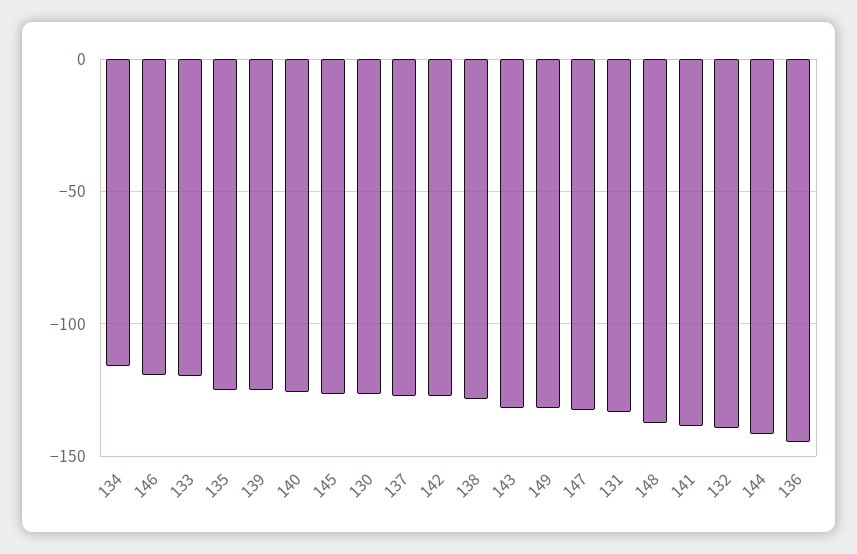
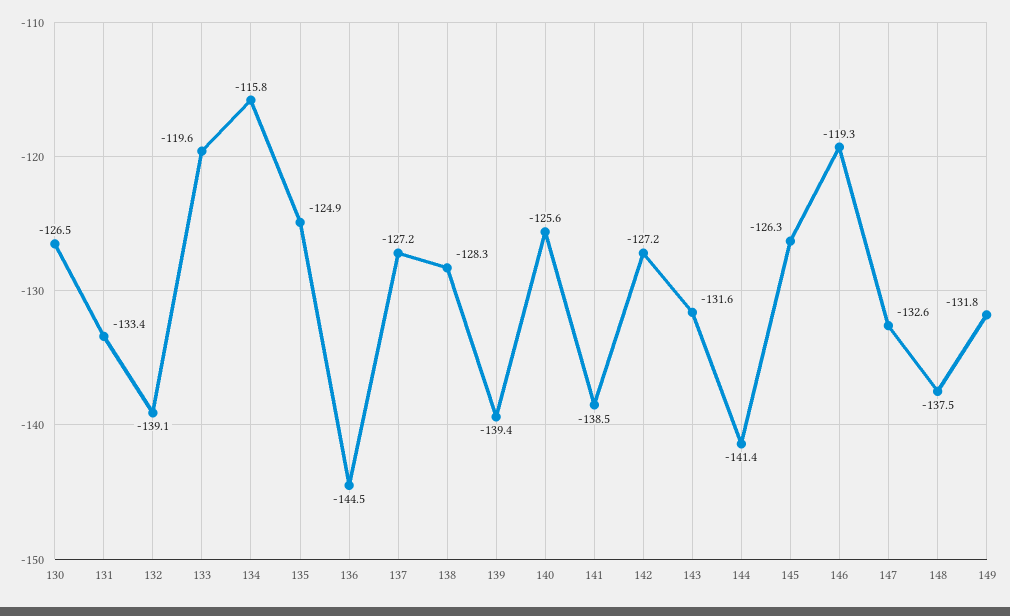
  {
    "134": -115.8,
    "146": -119.3,
    "133": -119.6,
    "135": -124.9,
-   "139": -125,
+   "139": -139.4,
    "140": -125.6,
    "145": -126.3,
    "130": -126.5,
    "137": -127.2,
    "142": -127.2,
    "138": -128.3,
    "143": -131.6,
    "149": -131.8,
    "147": -132.6,
    "131": -133.4,
    "148": -137.5,
    "141": -138.5,
    "132": -139.1,
    "144": -141.4,
    "136": -144.5
  }

